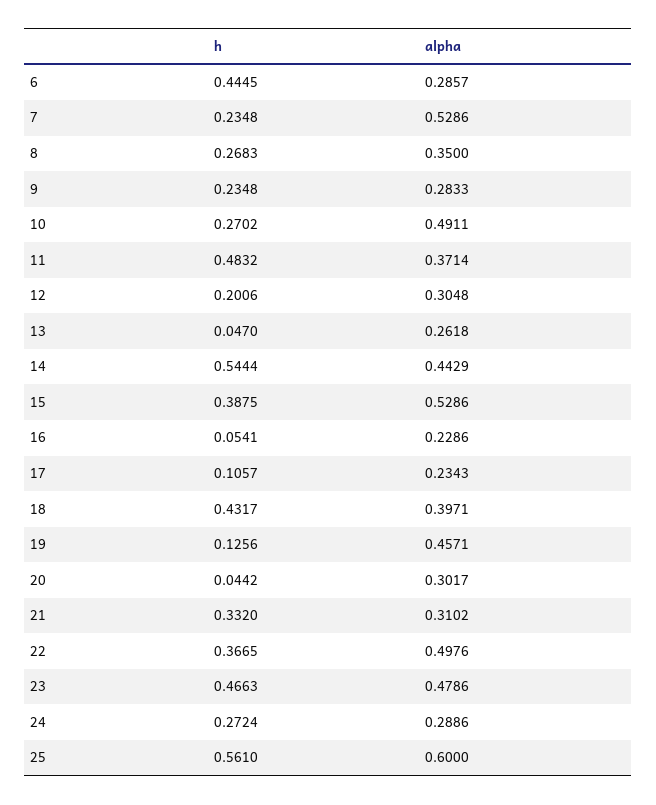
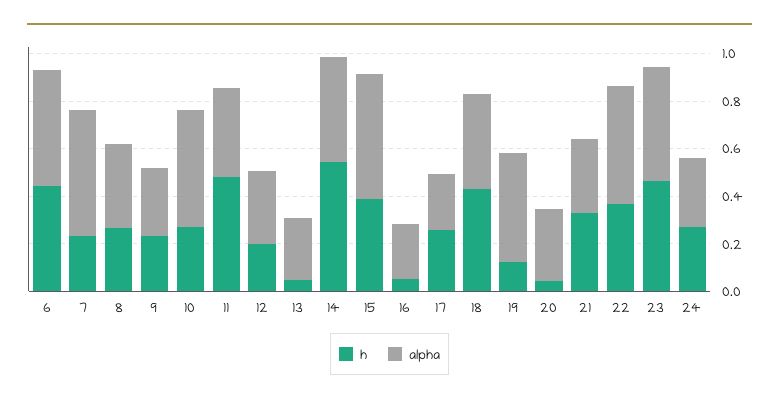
  {
    "h": {
      "6": 0.4445,
      "7": 0.2348,
      "8": 0.2683,
      "9": 0.2348,
      "10": 0.2702,
      "11": 0.4832,
      "12": 0.2006,
      "13": 0.047,
      "14": 0.5444,
      "15": 0.3875,
      "16": 0.0541,
-     "17": 0.1057,
+     "17": 0.25,
      "18": 0.4317,
      "19": 0.1256,
      "20": 0.0442,
      "21": 0.332,
      "22": 0.3665,
      "23": 0.4663,
-     "24": 0.2724,
+     "24": 0.2724
-     "25": 0.561
    },
    "alpha": {
-     "6": 0.2857,
+     "6": 0.5,
      "7": 0.5286,
      "8": 0.35,
      "9": 0.2833,
      "10": 0.4911,
      "11": 0.3714,
      "12": 0.3048,
      "13": 0.2618,
      "14": 0.4429,
      "15": 0.5286,
      "16": 0.2286,
      "17": 0.2343,
      "18": 0.3971,
      "19": 0.4571,
      "20": 0.3017,
      "21": 0.3102,
      "22": 0.4976,
      "23": 0.4786,
-     "24": 0.2886,
+     "24": 0.2886
-     "25": 0.6
    }
  }

